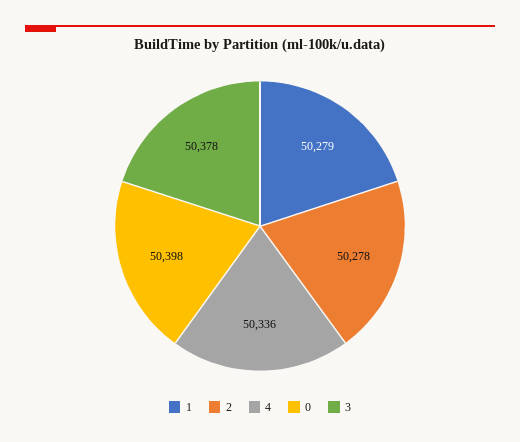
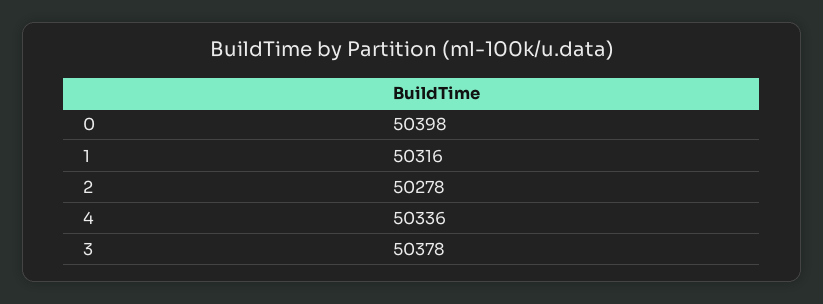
  {
-   "1": 50279,
+   "1": 50316,
    "2": 50278,
    "4": 50336,
    "0": 50398,
    "3": 50378
  }

